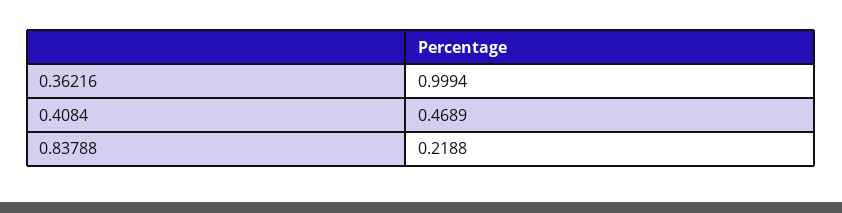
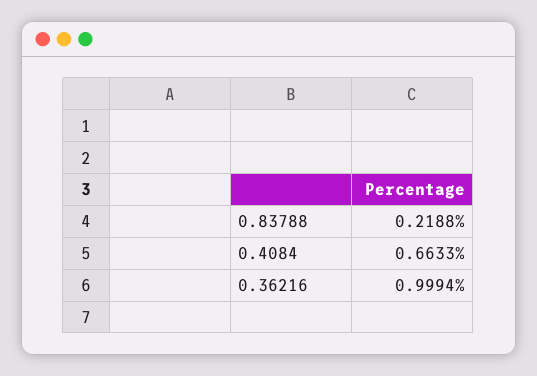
  {
    "0.36216": 0.9994,
-   "0.4084": 0.4689,
+   "0.4084": 0.6633,
    "0.83788": 0.2188
  }

